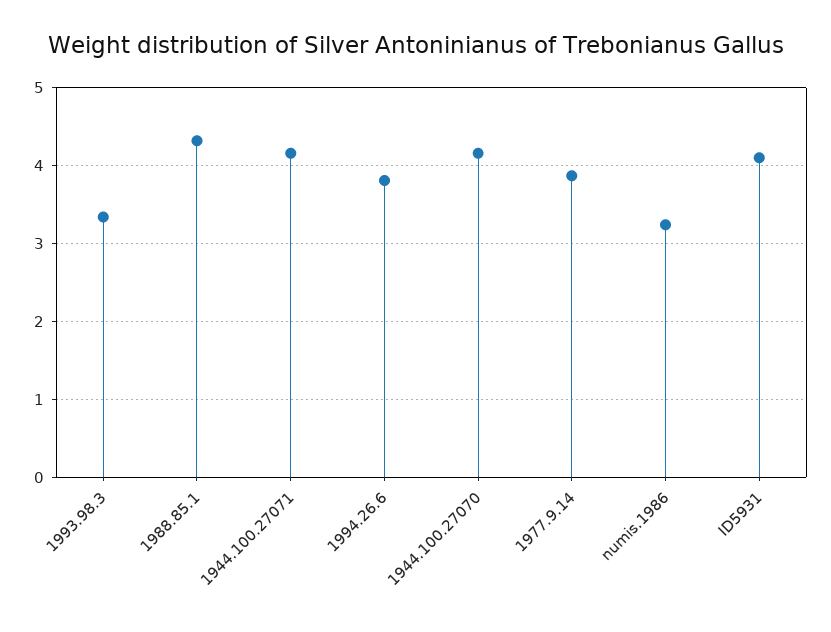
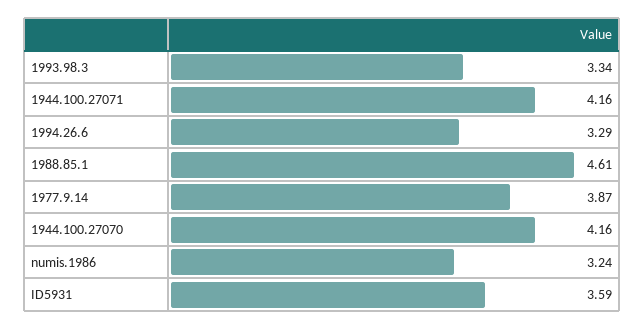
  {
    "1993.98.3": 3.34,
-   "1988.85.1": 4.3,
+   "1988.85.1": 4.61,
    "1944.100.27071": 4.16,
-   "1994.26.6": 3.8,
+   "1994.26.6": 3.29,
    "1944.100.27070": 4.16,
    "1977.9.14": 3.87,
    "numis.1986": 3.24,
-   "ID5931": 4.1
+   "ID5931": 3.59
  }

